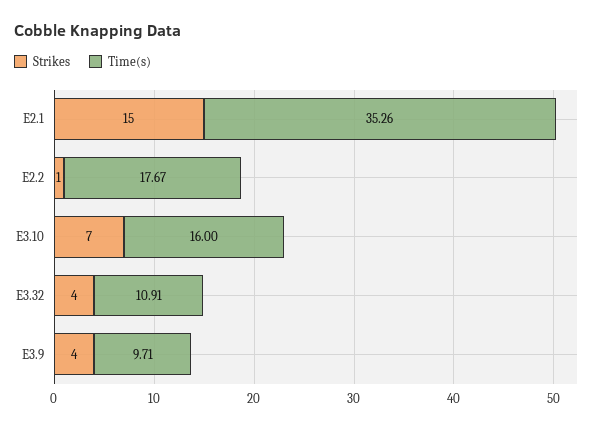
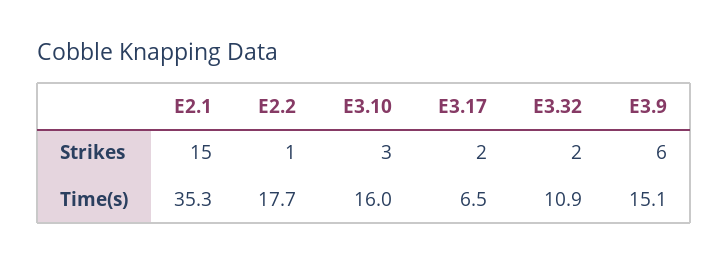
  {
    "Strikes": {
      "E2.1": 15,
      "E2.2": 1,
-     "E3.10": 7,
+     "E3.10": 3,
-     "E3.32": 4,
+     "E3.32": 2,
-     "E3.9": 4
+     "E3.9": 6,
+     "E3.17": 2
    },
    "Time(s)": {
      "E2.1": 35.26,
      "E2.2": 17.67,
      "E3.10": 16,
      "E3.32": 10.91,
-     "E3.9": 9.71
+     "E3.9": 15.1,
+     "E3.17": 6.5
    }
  }

